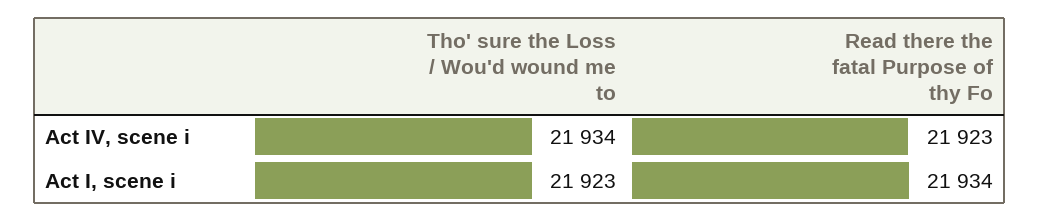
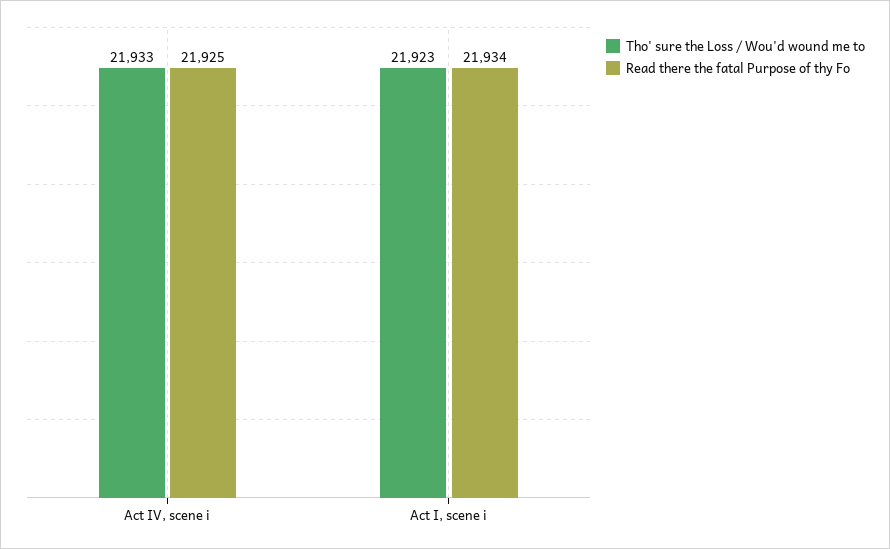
  {
    "Tho' sure the Loss / Wou'd wound me to": {
-     "Act IV, scene i": 21934,
+     "Act IV, scene i": 21933,
      "Act I, scene i": 21923
    },
    "Read there the fatal Purpose of thy Fo": {
-     "Act IV, scene i": 21923,
+     "Act IV, scene i": 21925,
      "Act I, scene i": 21934
    }
  }

